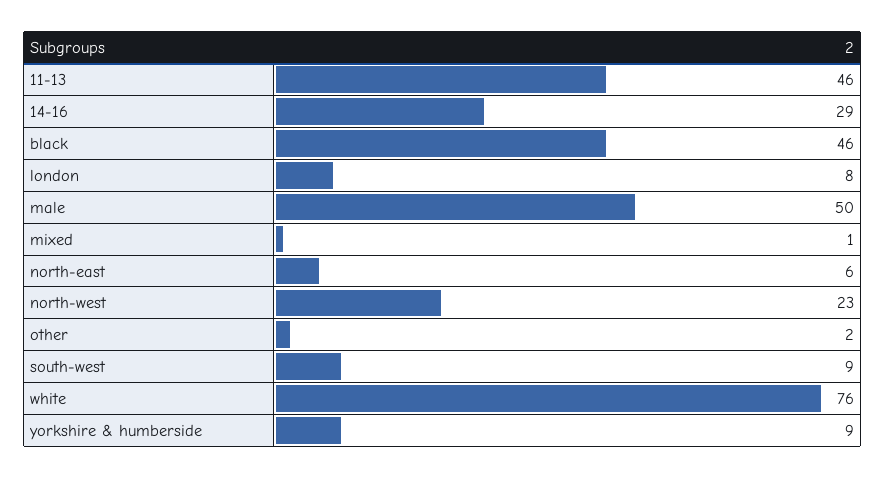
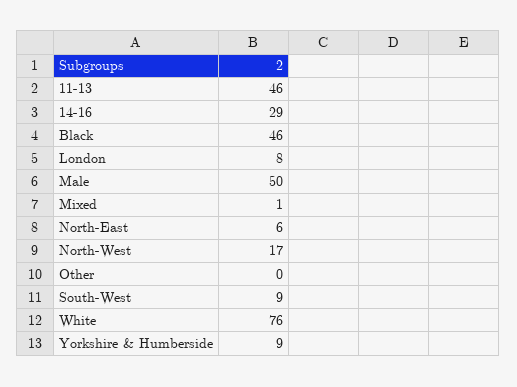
  {
    "11-13": 46,
    "14-16": 29,
    "black": 46,
    "london": 8,
    "male": 50,
    "mixed": 1,
    "north-east": 6,
-   "north-west": 23,
+   "north-west": 17,
-   "other": 2,
+   "other": 0,
    "south-west": 9,
    "white": 76,
    "yorkshire & humberside": 9
  }

